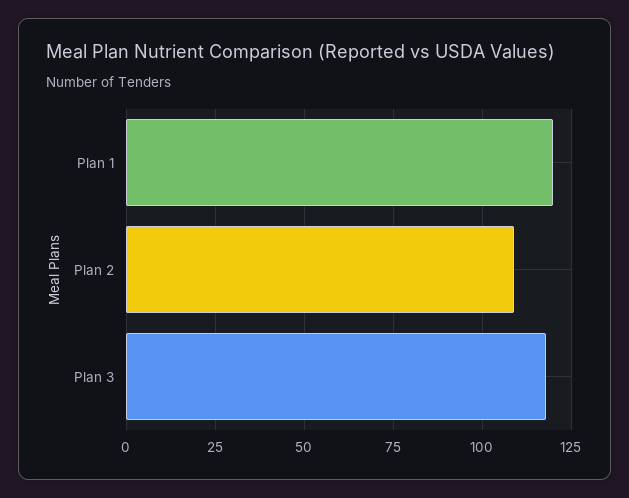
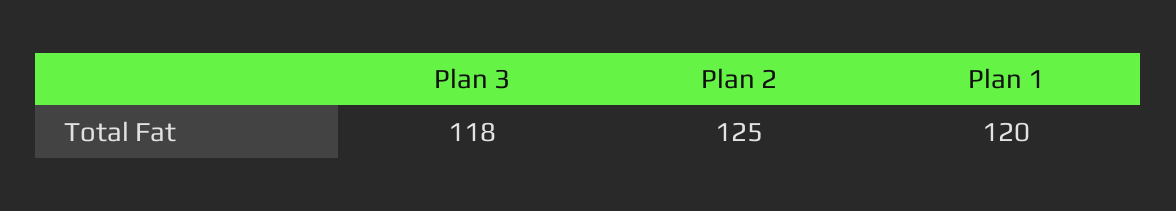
  {
    "Plan 1": 120,
-   "Plan 2": 110,
+   "Plan 2": 125,
    "Plan 3": 118
  }

